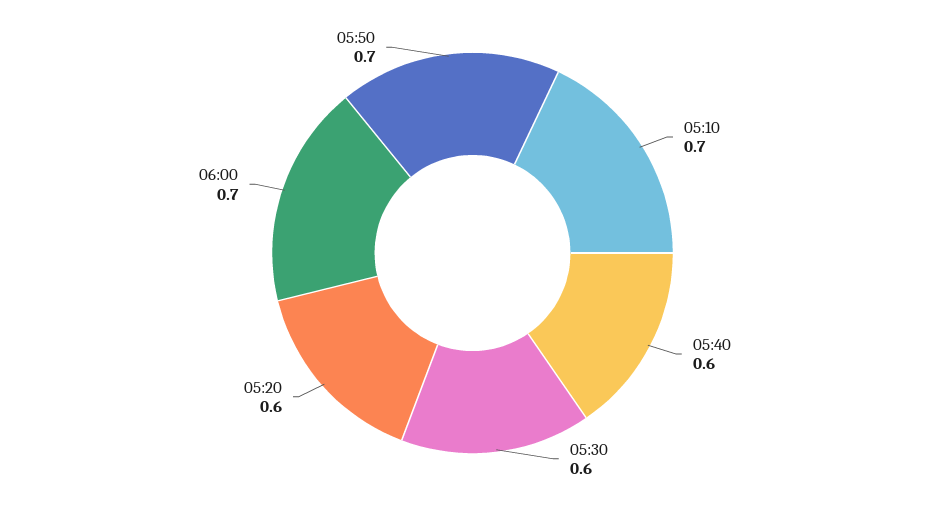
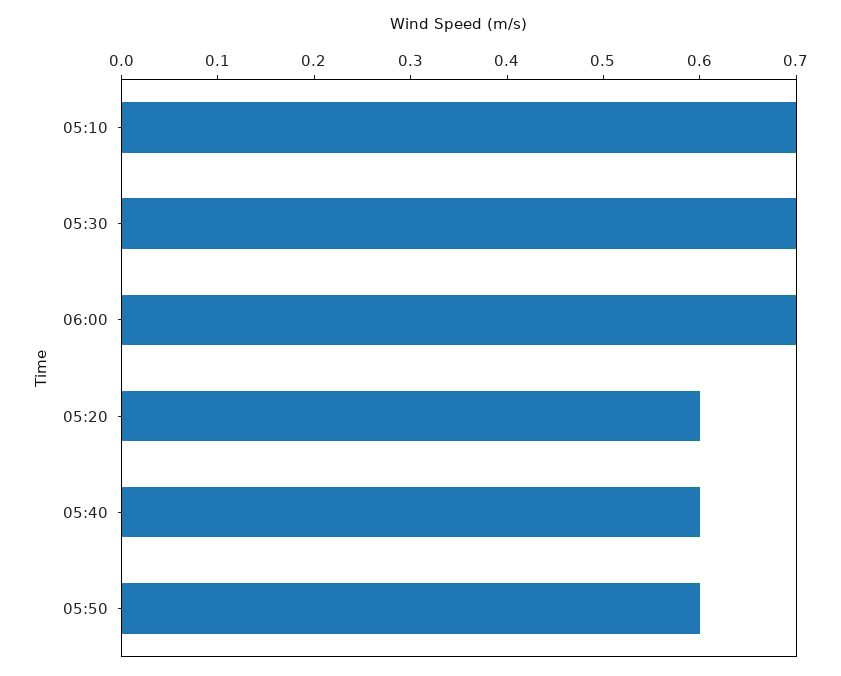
  {
    "05:10": 0.7,
    "05:40": 0.6,
-   "05:30": 0.6,
+   "05:30": 0.7,
    "05:20": 0.6,
    "06:00": 0.7,
-   "05:50": 0.7
+   "05:50": 0.6
  }

